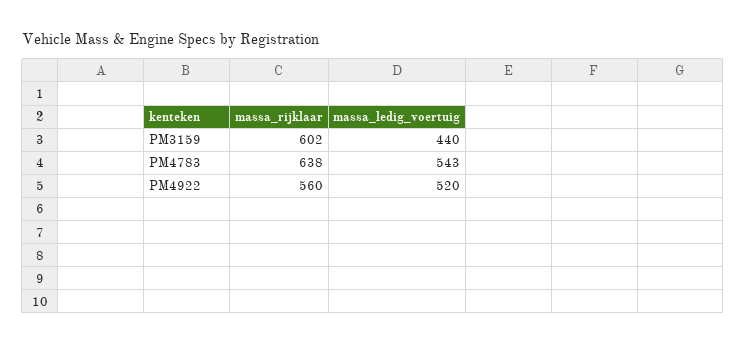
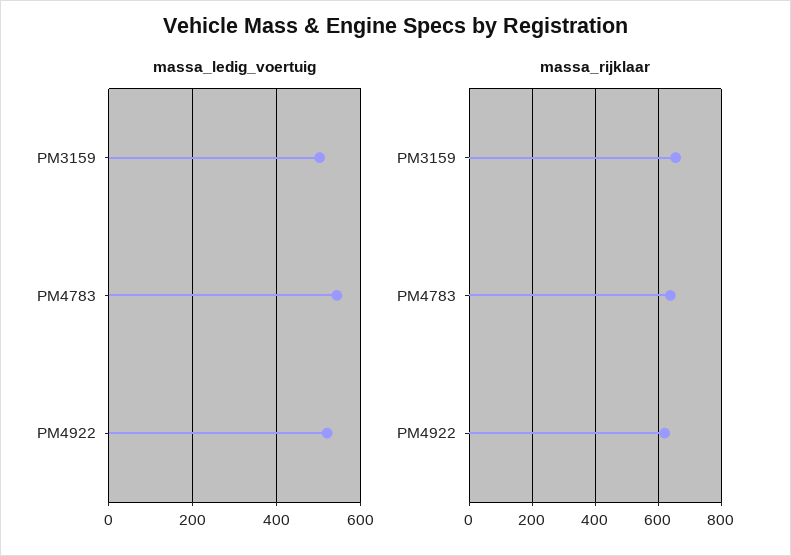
  {
    "massa_rijklaar": {
-     "PM3159": 602,
+     "PM3159": 660,
      "PM4783": 638,
-     "PM4922": 560
+     "PM4922": 620
    },
    "massa_ledig_voertuig": {
-     "PM3159": 440,
+     "PM3159": 500,
      "PM4783": 543,
      "PM4922": 520
    }
  }

